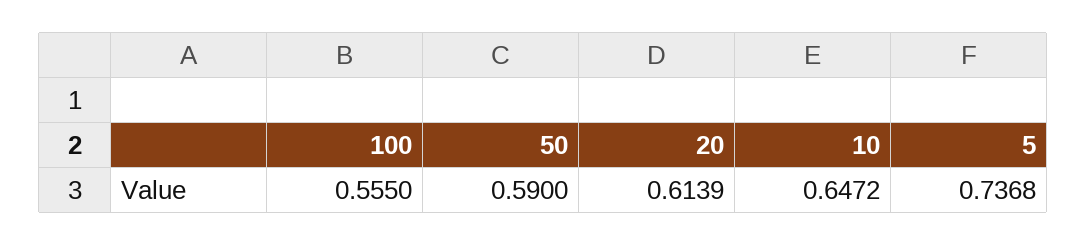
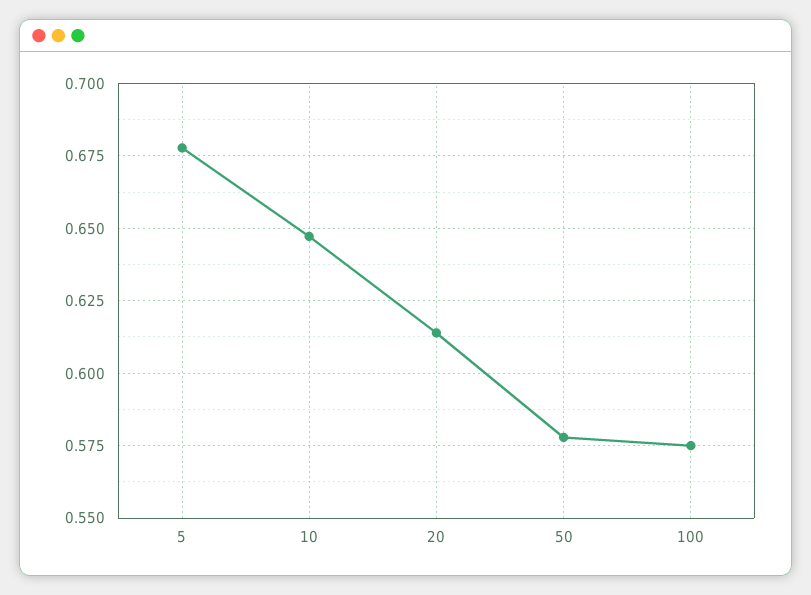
  {
-   "100": 0.555,
+   "100": 0.575,
-   "50": 0.59,
+   "50": 0.5775,
    "20": 0.6139,
    "10": 0.6472,
-   "5": 0.7368
+   "5": 0.6775
  }

